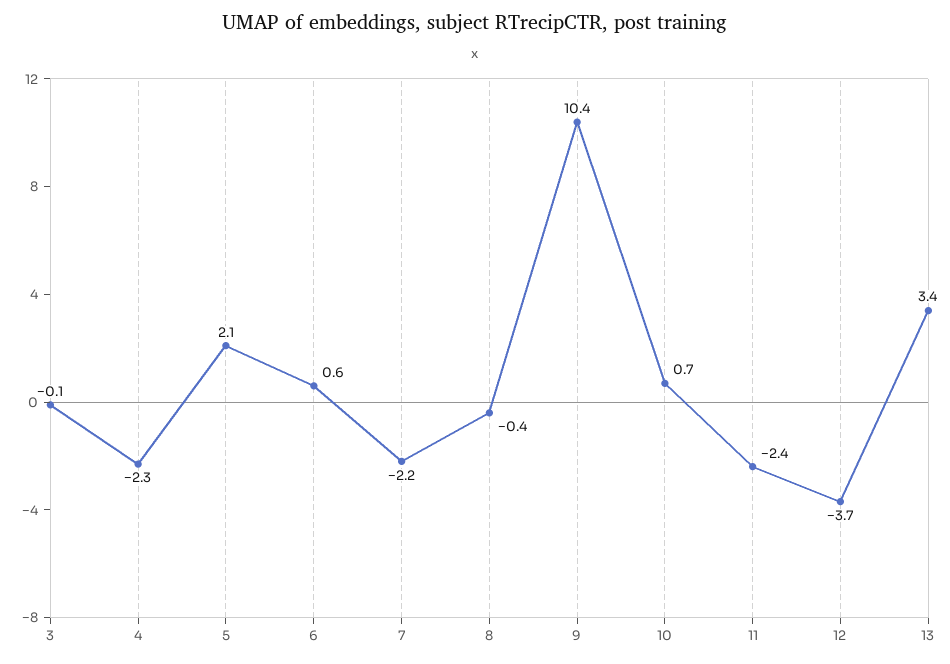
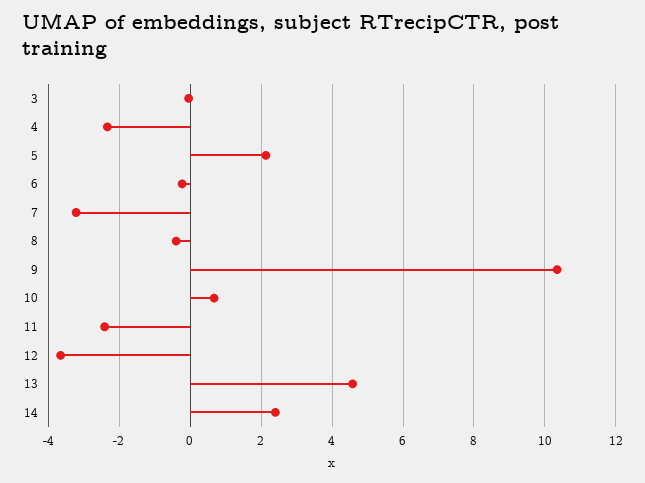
  {
    "3": -0.1,
    "4": -2.3,
    "5": 2.1,
-   "6": 0.6,
+   "6": -0.2,
-   "7": -2.2,
+   "7": -3.2,
    "8": -0.4,
    "9": 10.4,
    "10": 0.7,
    "11": -2.4,
    "12": -3.7,
-   "13": 3.4
+   "13": 4.6,
+   "14": 2.4
  }

